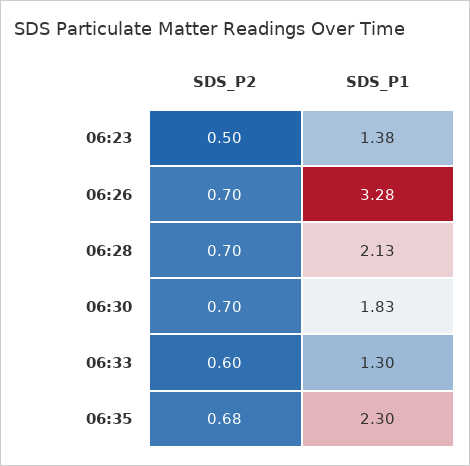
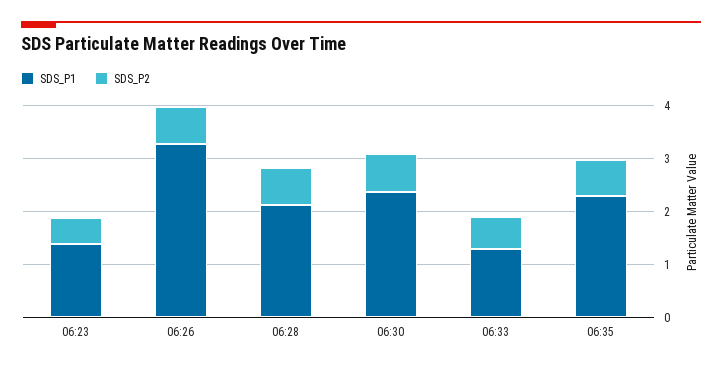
  {
    "SDS_P2": {
      "06:23": 0.5,
      "06:26": 0.7,
      "06:28": 0.7,
      "06:30": 0.7,
      "06:33": 0.6,
      "06:35": 0.68
    },
    "SDS_P1": {
      "06:23": 1.38,
      "06:26": 3.28,
      "06:28": 2.13,
-     "06:30": 1.83,
+     "06:30": 2.4,
      "06:33": 1.3,
      "06:35": 2.3
    }
  }

